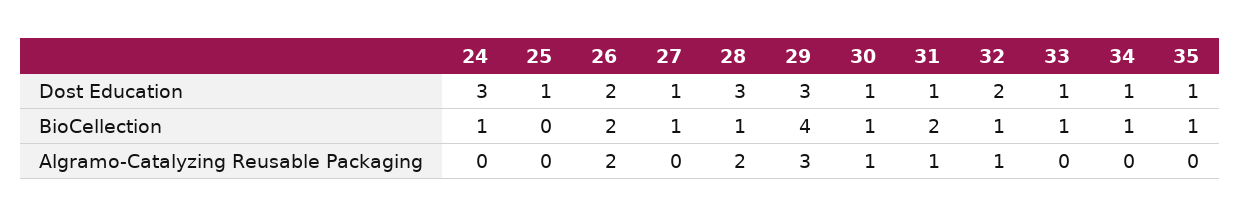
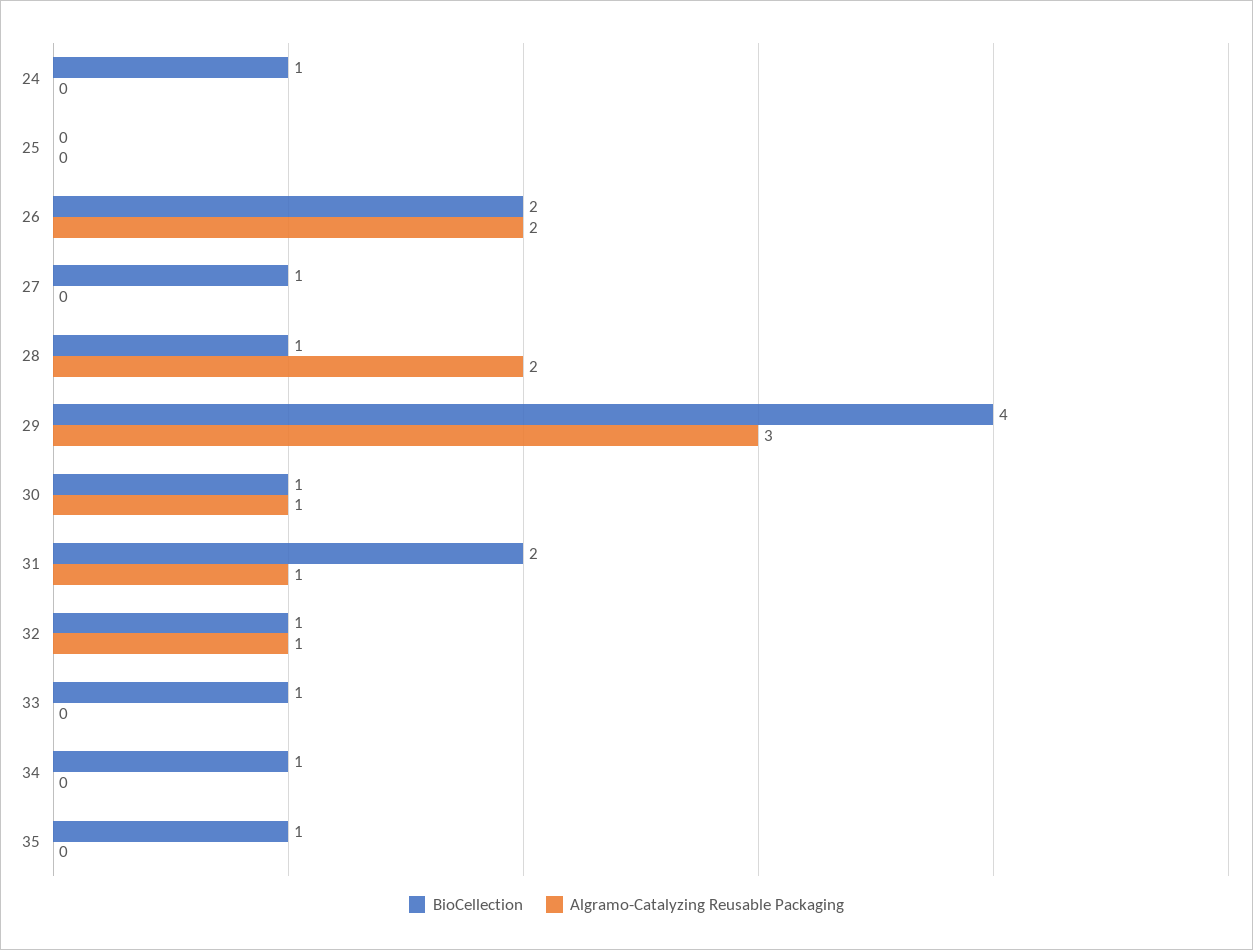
  {
-   "Dost Education": {
-     "24": 3,
-     "25": 1,
-     "26": 2,
-     "27": 1,
-     "28": 3,
-     "29": 3,
-     "30": 1,
-     "31": 1,
-     "32": 2,
-     "33": 1,
-     "34": 1,
-     "35": 1
-   },
    "BioCellection": {
      "24": 1,
      "25": 0,
      "26": 2,
      "27": 1,
      "28": 1,
      "29": 4,
      "30": 1,
      "31": 2,
      "32": 1,
      "33": 1,
      "34": 1,
      "35": 1
    },
    "Algramo-Catalyzing Reusable Packaging": {
      "24": 0,
      "25": 0,
      "26": 2,
      "27": 0,
      "28": 2,
      "29": 3,
      "30": 1,
      "31": 1,
      "32": 1,
      "33": 0,
      "34": 0,
      "35": 0
    }
  }

